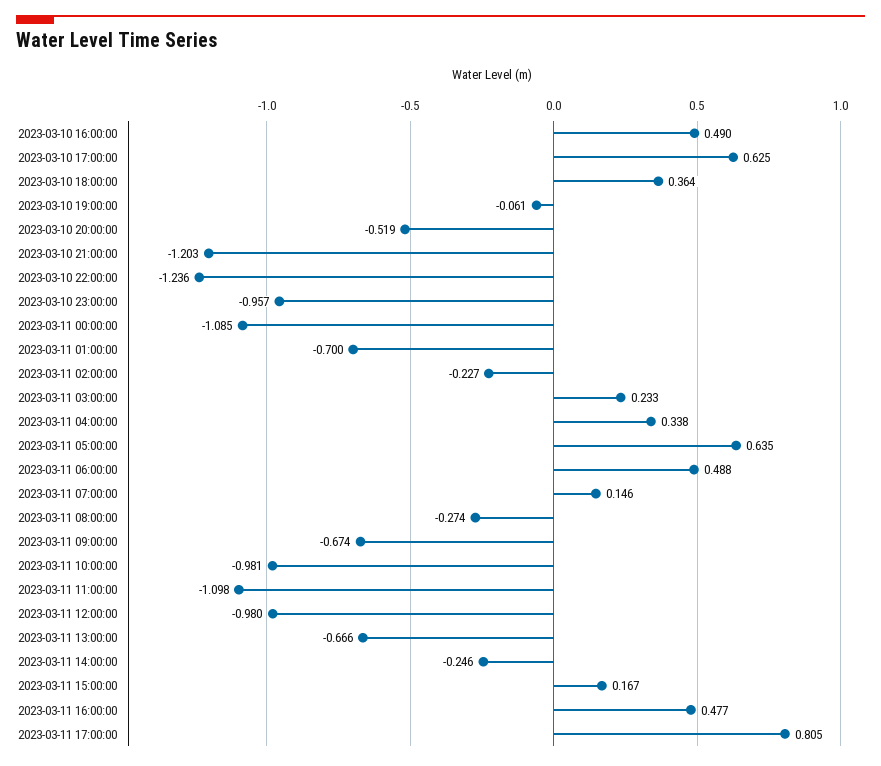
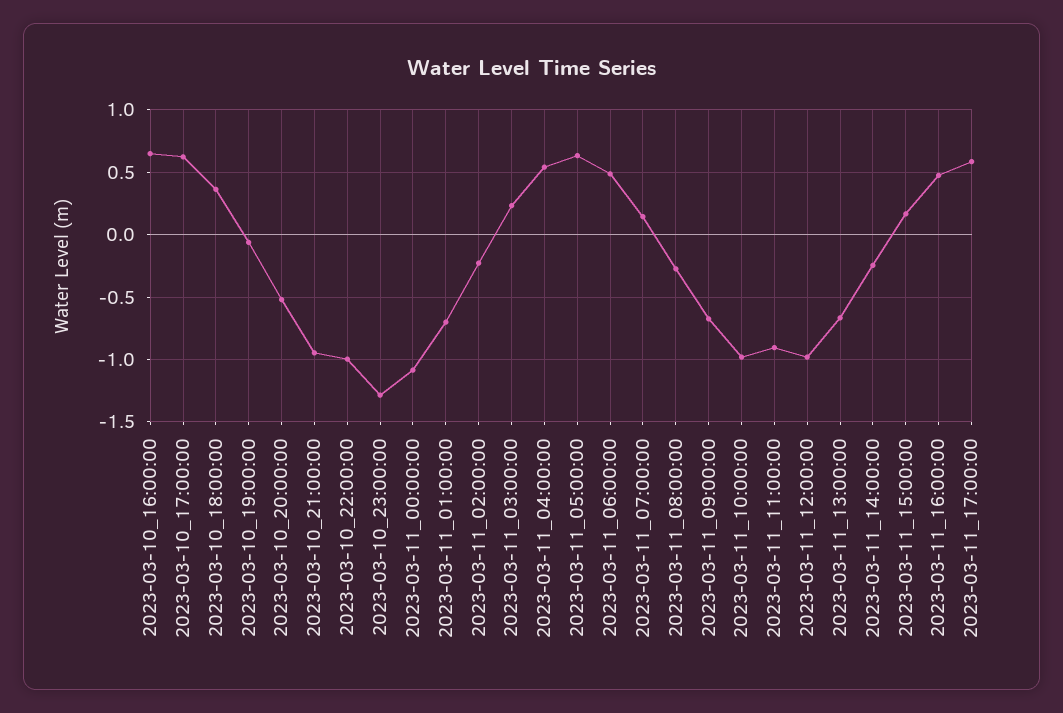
  {
-   "2023-03-10 16:00:00": 0.49,
+   "2023-03-10 16:00:00": 0.65,
    "2023-03-10 17:00:00": 0.625,
    "2023-03-10 18:00:00": 0.364,
    "2023-03-10 19:00:00": -0.061,
    "2023-03-10 20:00:00": -0.519,
-   "2023-03-10 21:00:00": -1.203,
+   "2023-03-10 21:00:00": -0.95,
-   "2023-03-10 22:00:00": -1.236,
+   "2023-03-10 22:00:00": -1,
-   "2023-03-10 23:00:00": -0.957,
+   "2023-03-10 23:00:00": -1.3,
    "2023-03-11 00:00:00": -1.085,
    "2023-03-11 01:00:00": -0.7,
    "2023-03-11 02:00:00": -0.227,
    "2023-03-11 03:00:00": 0.233,
-   "2023-03-11 04:00:00": 0.338,
+   "2023-03-11 04:00:00": 0.55,
    "2023-03-11 05:00:00": 0.635,
    "2023-03-11 06:00:00": 0.488,
    "2023-03-11 07:00:00": 0.146,
    "2023-03-11 08:00:00": -0.274,
    "2023-03-11 09:00:00": -0.674,
    "2023-03-11 10:00:00": -0.981,
-   "2023-03-11 11:00:00": -1.098,
+   "2023-03-11 11:00:00": -0.9,
    "2023-03-11 12:00:00": -0.98,
    "2023-03-11 13:00:00": -0.666,
    "2023-03-11 14:00:00": -0.246,
    "2023-03-11 15:00:00": 0.167,
    "2023-03-11 16:00:00": 0.477,
-   "2023-03-11 17:00:00": 0.805
+   "2023-03-11 17:00:00": 0.6
  }

